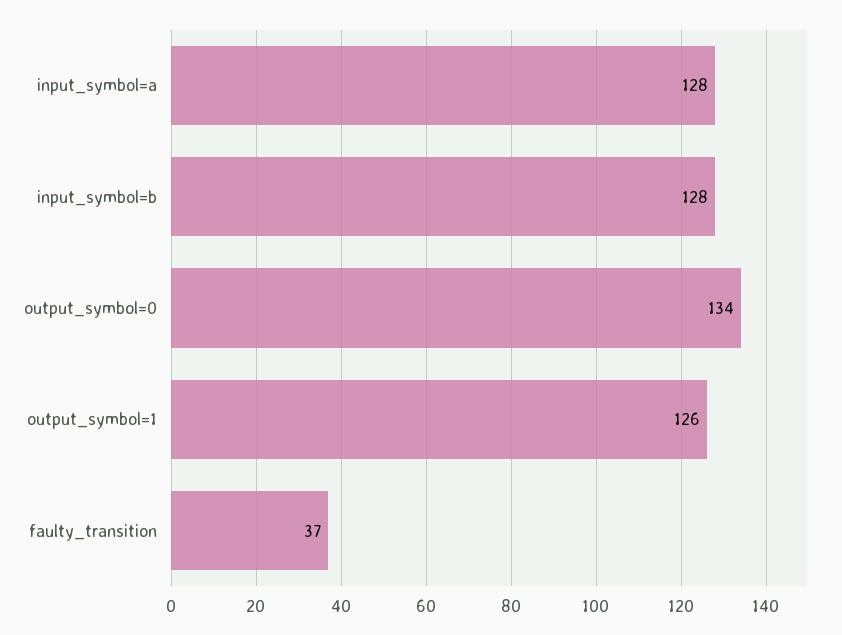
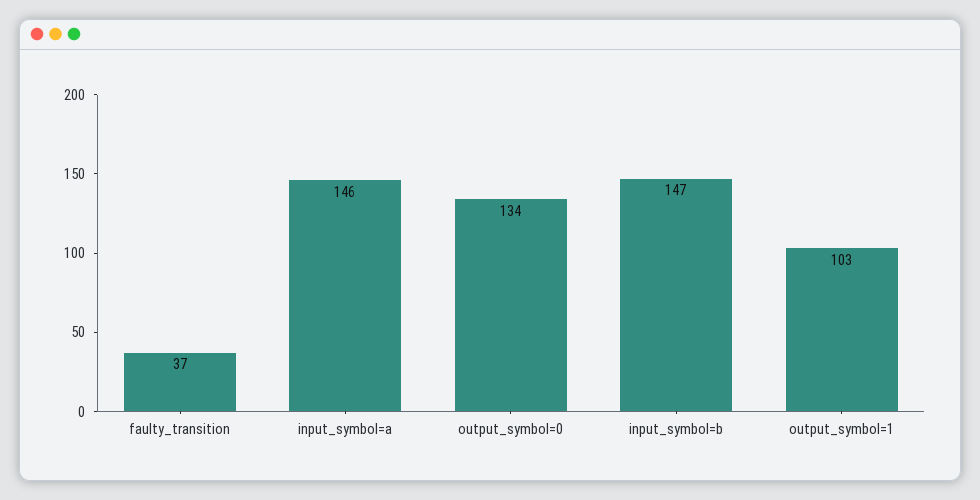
  {
-   "input_symbol=a": 128,
+   "input_symbol=a": 146,
-   "input_symbol=b": 128,
+   "input_symbol=b": 147,
    "output_symbol=0": 134,
-   "output_symbol=1": 126,
+   "output_symbol=1": 103,
    "faulty_transition": 37
  }

